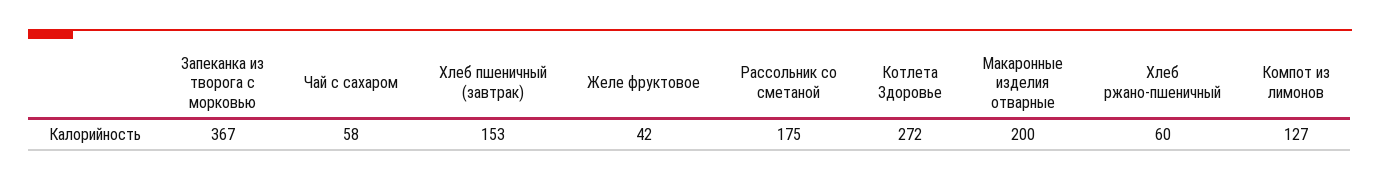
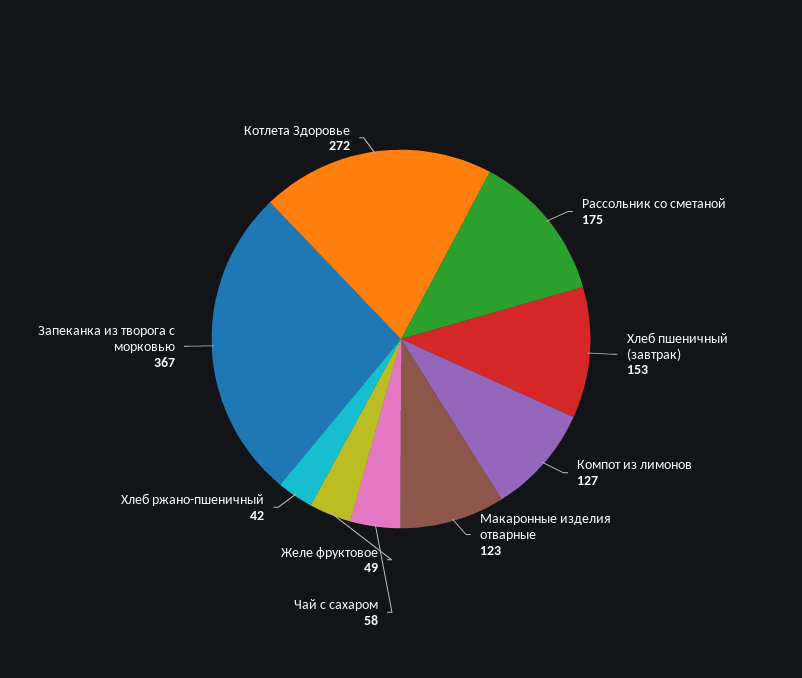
  {
    "Запеканка из творога с морковью": 367,
    "Чай с сахаром": 58,
    "Хлеб пшеничный (завтрак)": 153,
-   "Желе фруктовое": 42,
+   "Желе фруктовое": 49,
    "Рассольник со сметаной": 175,
    "Котлета Здоровье": 272,
-   "Макаронные изделия отварные": 200,
+   "Макаронные изделия отварные": 123,
-   "Хлеб ржано-пшеничный": 60,
+   "Хлеб ржано-пшеничный": 42,
    "Компот из лимонов": 127
  }

